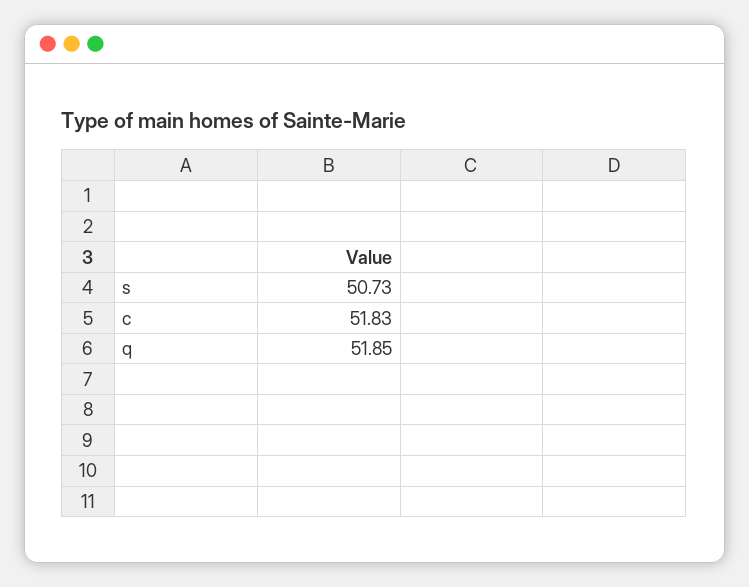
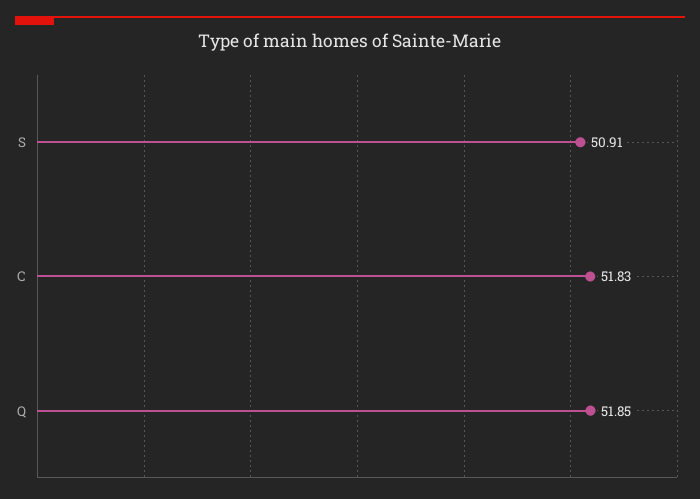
  {
-   "s": 50.73,
+   "s": 50.91,
    "c": 51.83,
    "q": 51.85
  }

